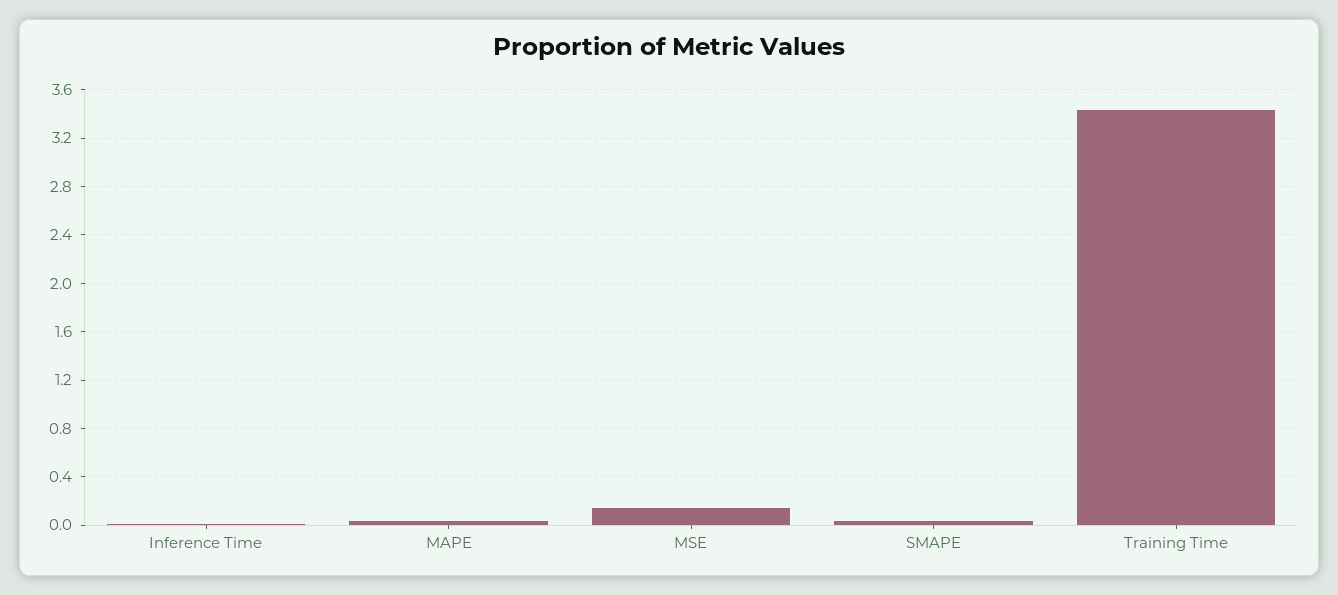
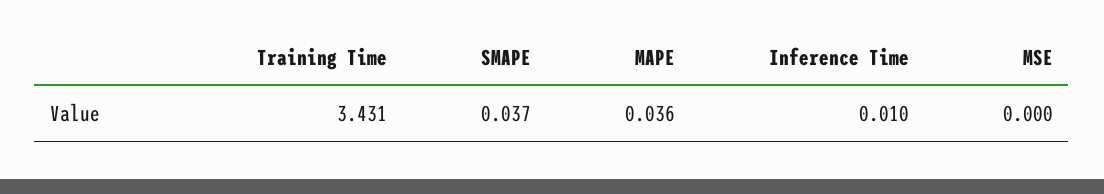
  {
    "Inference Time": 0.01,
    "MAPE": 0.036,
-   "MSE": 0.15,
+   "MSE": 0,
    "SMAPE": 0.037,
    "Training Time": 3.431
  }

